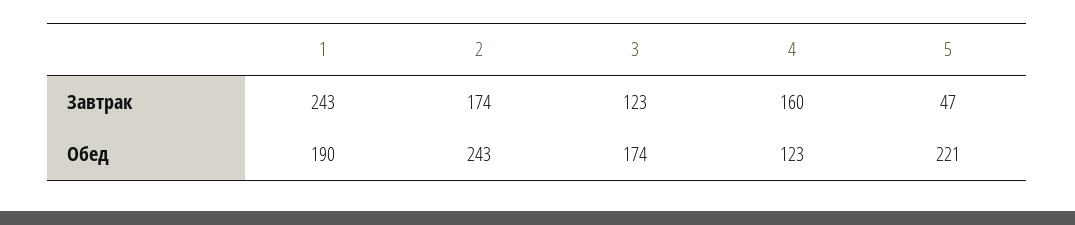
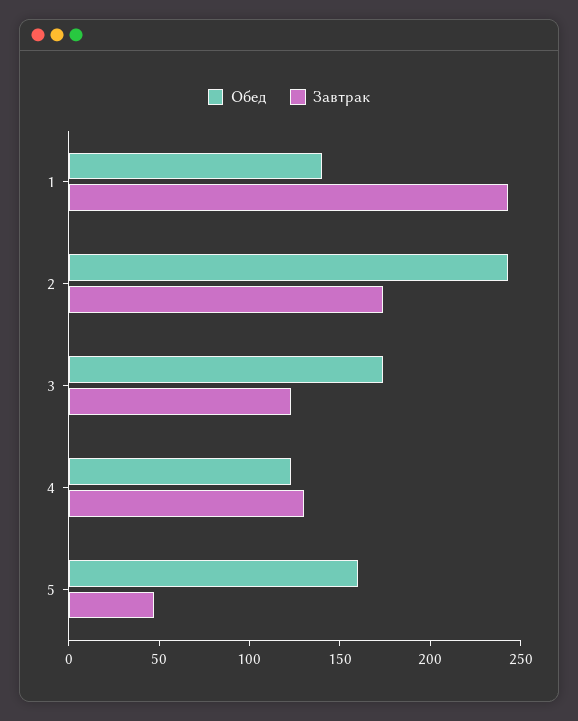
  {
    "Завтрак": {
      "1": 243,
      "2": 174,
      "3": 123,
-     "4": 160,
+     "4": 130,
      "5": 47
    },
    "Обед": {
-     "1": 190,
+     "1": 140,
      "2": 243,
      "3": 174,
      "4": 123,
-     "5": 221
+     "5": 160
    }
  }

